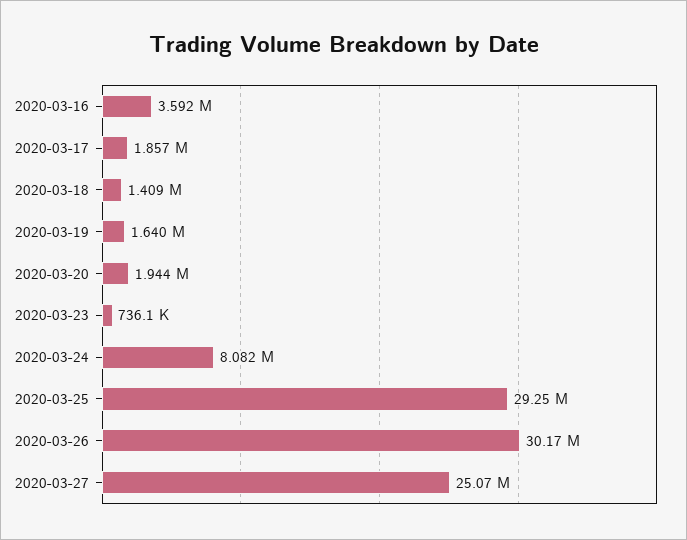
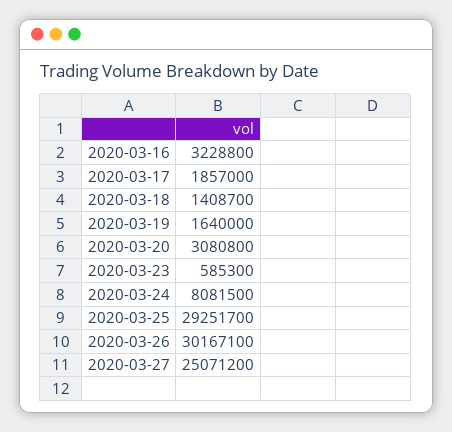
  {
-   "2020-03-16": 3592000,
+   "2020-03-16": 3228800,
    "2020-03-17": 1857000,
    "2020-03-18": 1408700,
    "2020-03-19": 1640000,
-   "2020-03-20": 1944000,
+   "2020-03-20": 3080800,
-   "2020-03-23": 736100,
+   "2020-03-23": 585300,
    "2020-03-24": 8081500,
    "2020-03-25": 29251700,
    "2020-03-26": 30167100,
    "2020-03-27": 25071200
  }

